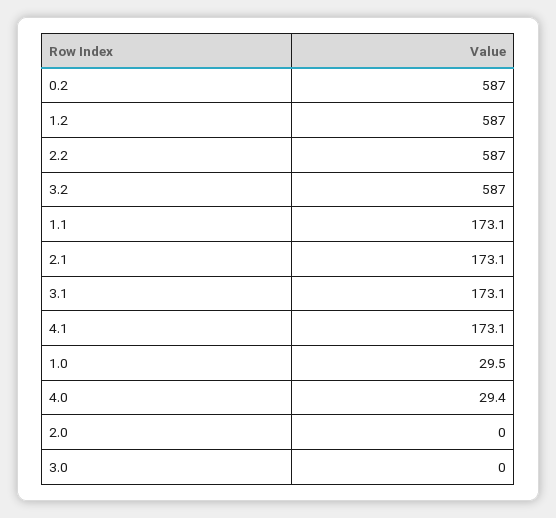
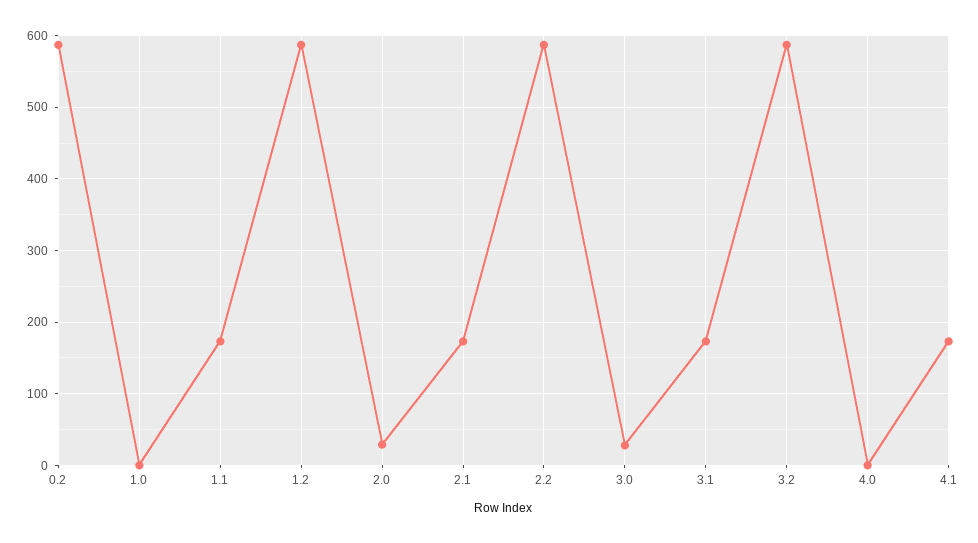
  {
    "0.2": 587,
    "1.2": 587,
    "2.2": 587,
    "3.2": 587,
    "1.1": 173.1,
    "2.1": 173.1,
    "3.1": 173.1,
    "4.1": 173.1,
-   "1.0": 29.5,
+   "1.0": 0,
-   "4.0": 29.4,
+   "4.0": 0,
-   "2.0": 0,
+   "2.0": 30,
-   "3.0": 0
+   "3.0": 30
  }

